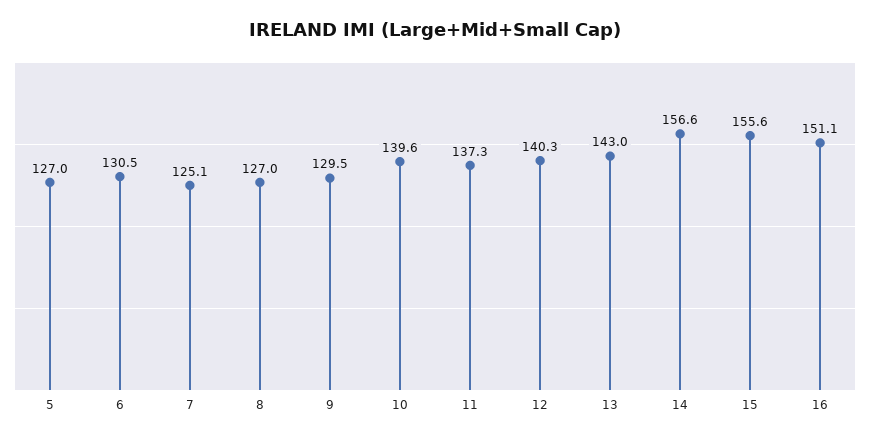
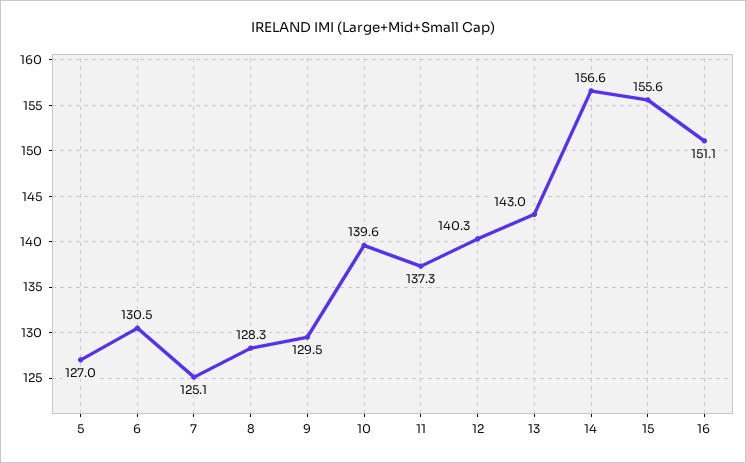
  {
    "5": 127,
    "6": 130.5,
    "7": 125.1,
-   "8": 127,
+   "8": 128.3,
    "9": 129.5,
    "10": 139.6,
    "11": 137.3,
    "12": 140.3,
    "13": 143,
    "14": 156.6,
    "15": 155.6,
    "16": 151.1
  }

